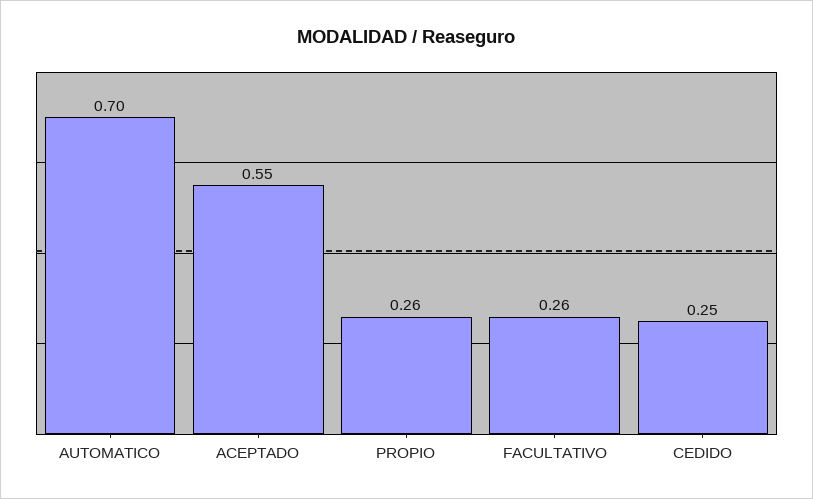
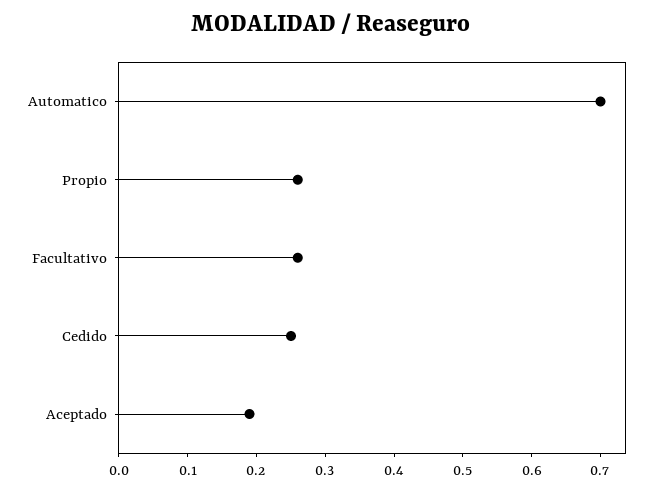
  {
    "AUTOMATICO": 0.7,
-   "ACEPTADO": 0.55,
+   "ACEPTADO": 0.2,
    "PROPIO": 0.26,
    "FACULTATIVO": 0.26,
    "CEDIDO": 0.25
  }

